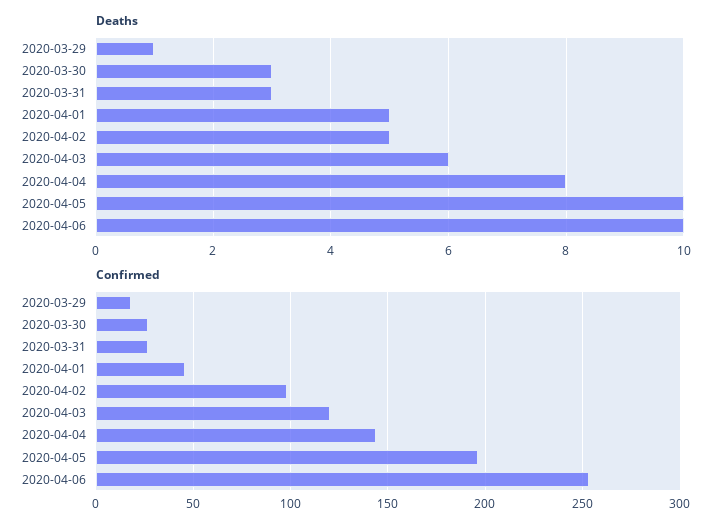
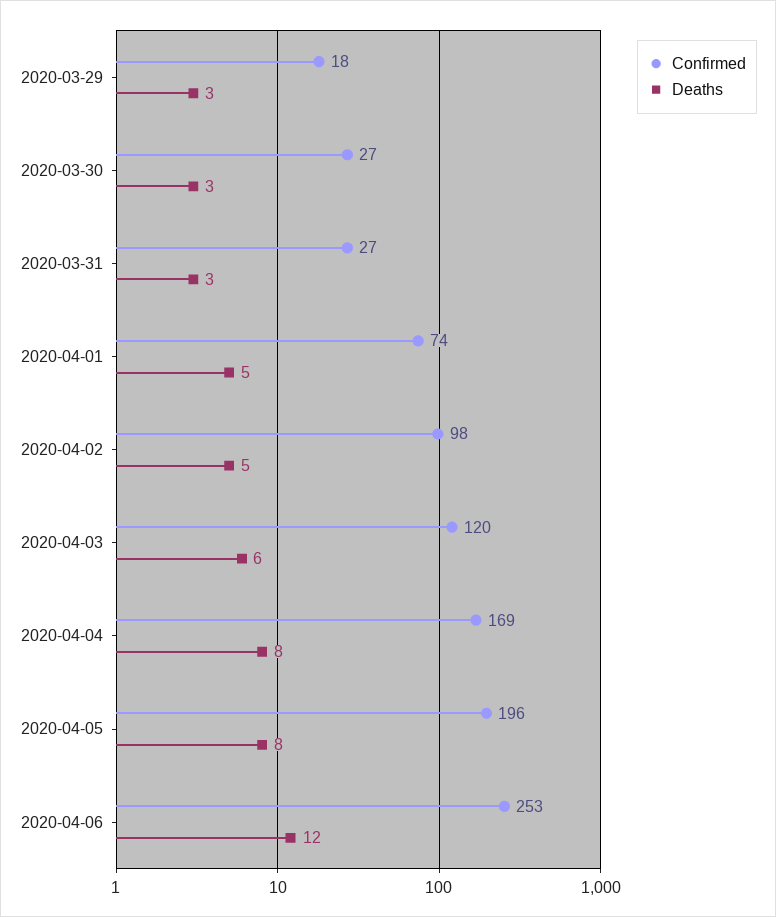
  {
    "Deaths": {
-     "2020-03-29": 1,
+     "2020-03-29": 3,
      "2020-03-30": 3,
      "2020-03-31": 3,
      "2020-04-01": 5,
      "2020-04-02": 5,
      "2020-04-03": 6,
      "2020-04-04": 8,
-     "2020-04-05": 10,
+     "2020-04-05": 8,
-     "2020-04-06": 10
+     "2020-04-06": 12
    },
    "Confirmed": {
      "2020-03-29": 18,
      "2020-03-30": 27,
      "2020-03-31": 27,
-     "2020-04-01": 45,
+     "2020-04-01": 74,
      "2020-04-02": 98,
      "2020-04-03": 120,
-     "2020-04-04": 145,
+     "2020-04-04": 169,
      "2020-04-05": 196,
      "2020-04-06": 253
    }
  }

